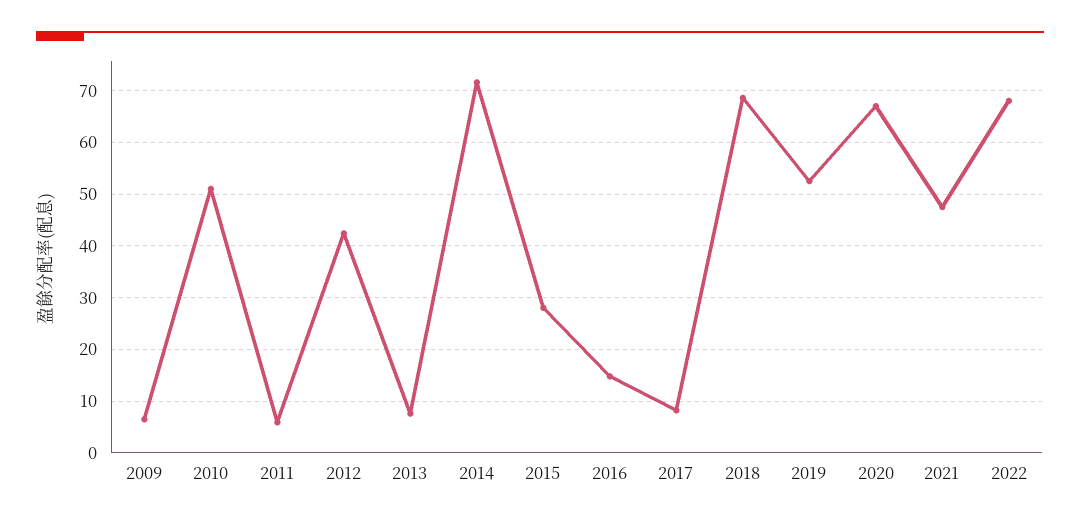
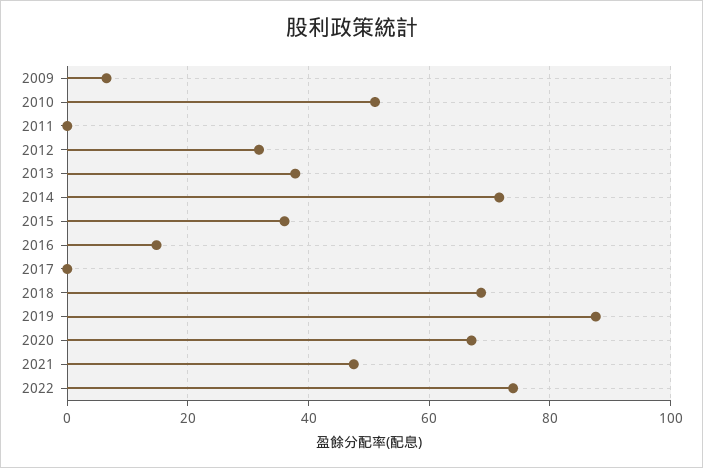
  {
    "2009": 6,
    "2010": 52,
-   "2011": 6,
+   "2011": 0,
-   "2012": 42,
+   "2012": 32,
-   "2013": 8,
+   "2013": 38,
    "2014": 72,
-   "2015": 28,
+   "2015": 36,
    "2016": 14,
-   "2017": 8,
+   "2017": 0,
    "2018": 68,
-   "2019": 52,
+   "2019": 88,
    "2020": 68,
    "2021": 48,
-   "2022": 68
+   "2022": 74
  }

